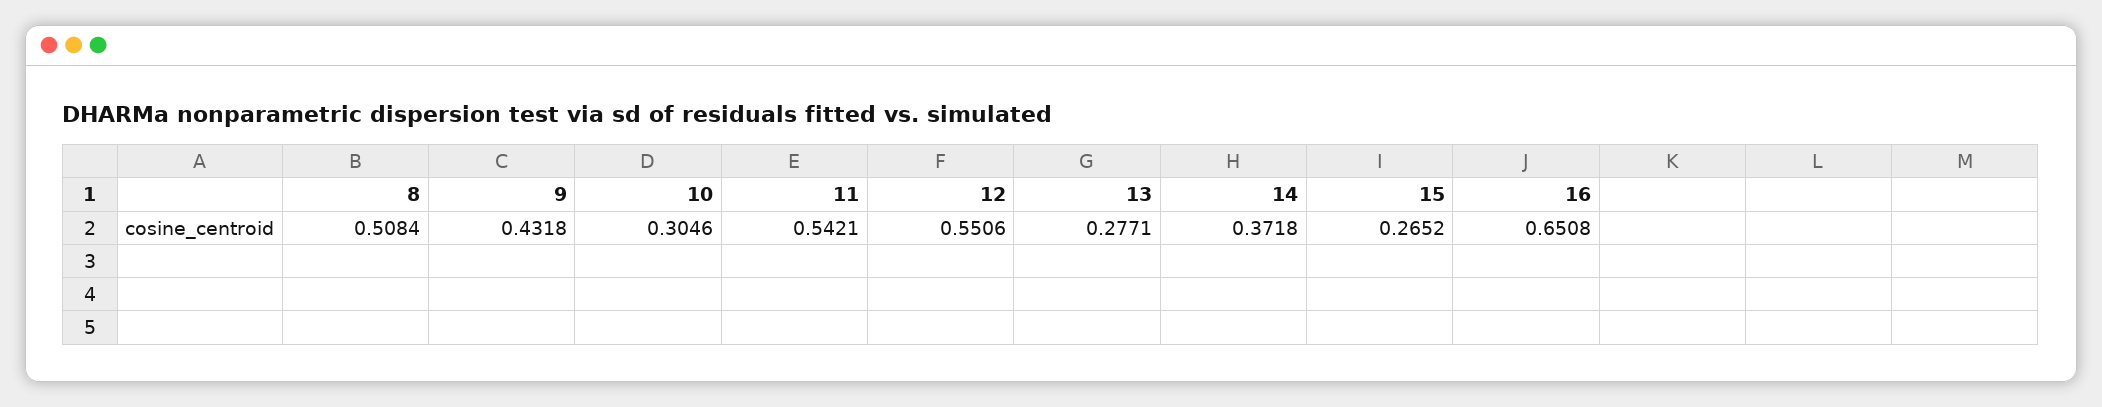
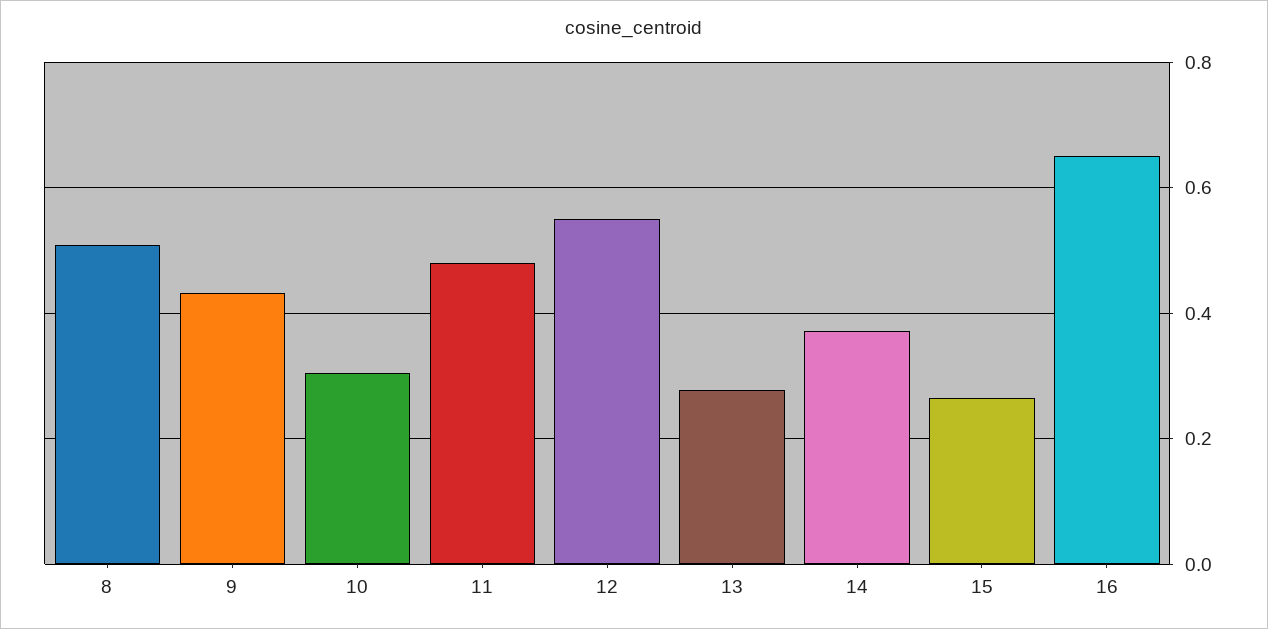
  {
    "8": 0.5084,
    "9": 0.4318,
    "10": 0.3046,
-   "11": 0.5421,
+   "11": 0.48,
    "12": 0.5506,
    "13": 0.2771,
    "14": 0.3718,
    "15": 0.2652,
    "16": 0.6508
  }

